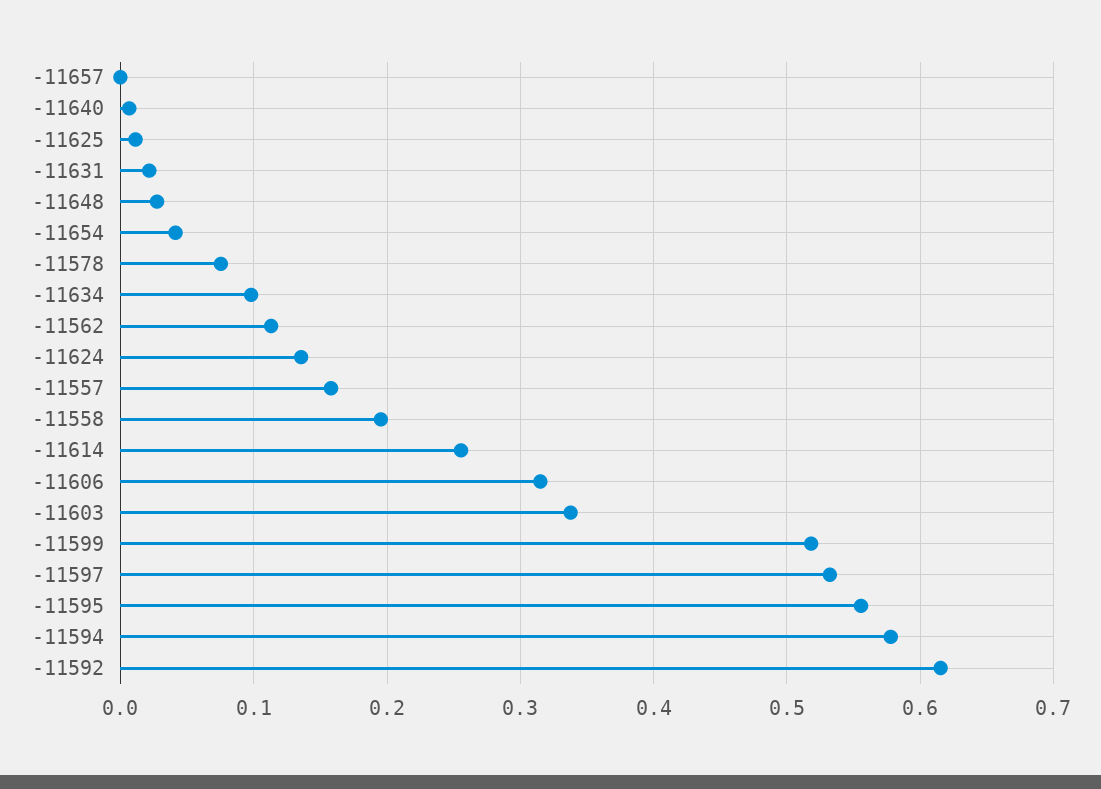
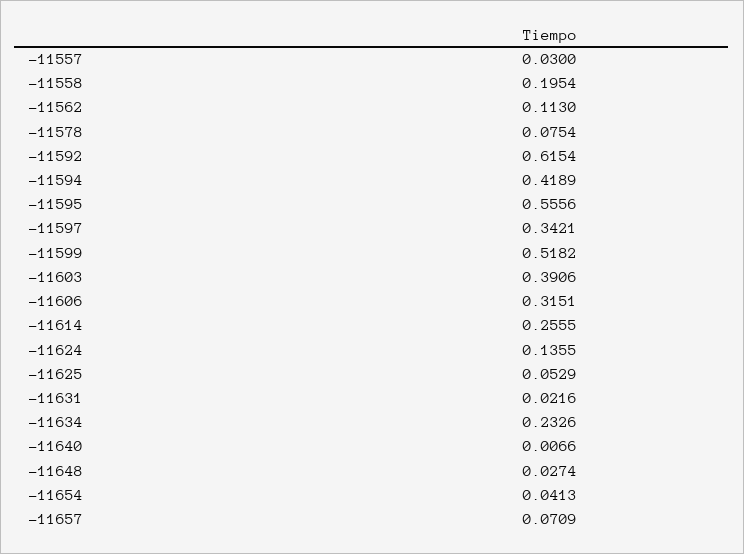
  {
-   "-11657": 0,
+   "-11657": 0.0709,
    "-11640": 0.0066,
-   "-11625": 0.01,
+   "-11625": 0.0529,
    "-11631": 0.0216,
    "-11648": 0.0274,
    "-11654": 0.0413,
    "-11578": 0.0754,
-   "-11634": 0.1,
+   "-11634": 0.2326,
    "-11562": 0.113,
    "-11624": 0.1355,
-   "-11557": 0.16,
+   "-11557": 0.03,
    "-11558": 0.1954,
    "-11614": 0.2555,
    "-11606": 0.3151,
-   "-11603": 0.34,
+   "-11603": 0.3906,
    "-11599": 0.5182,
-   "-11597": 0.53,
+   "-11597": 0.3421,
    "-11595": 0.5556,
-   "-11594": 0.58,
+   "-11594": 0.4189,
    "-11592": 0.6154
  }

